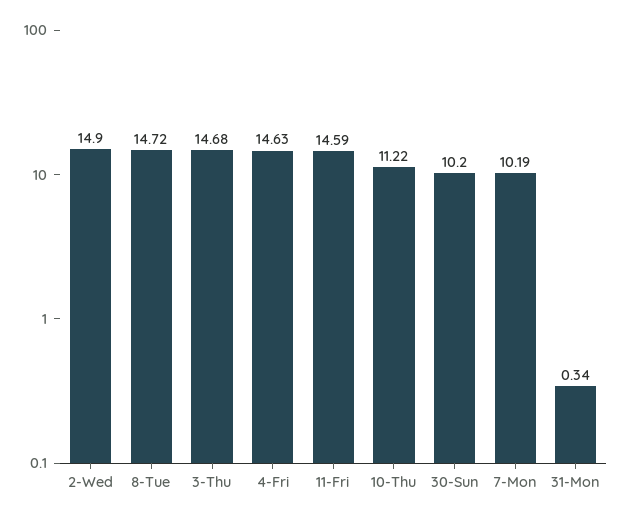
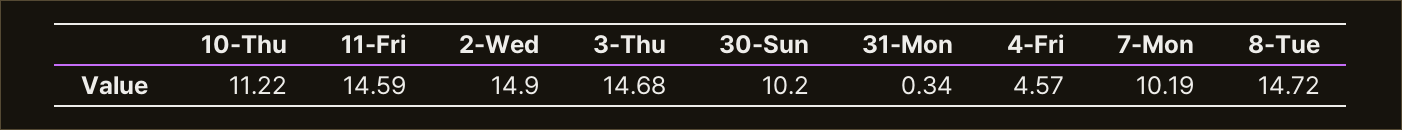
  {
    "2-Wed": 14.9,
    "8-Tue": 14.72,
    "3-Thu": 14.68,
-   "4-Fri": 14.63,
+   "4-Fri": 4.57,
    "11-Fri": 14.59,
    "10-Thu": 11.22,
    "30-Sun": 10.2,
    "7-Mon": 10.19,
    "31-Mon": 0.34
  }

